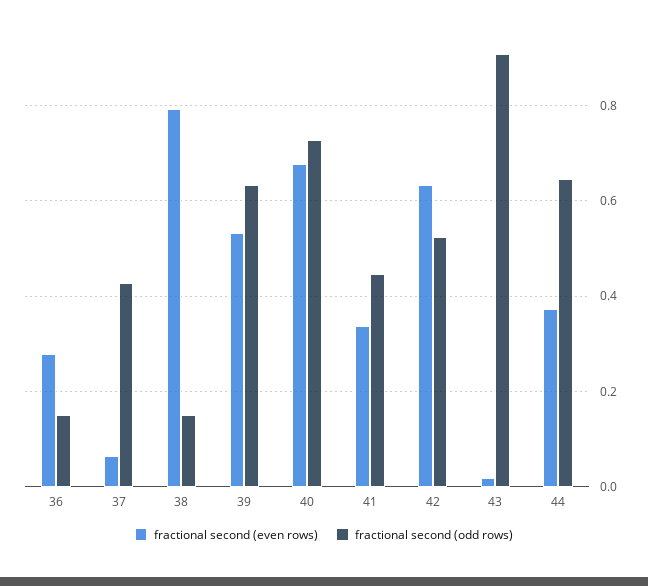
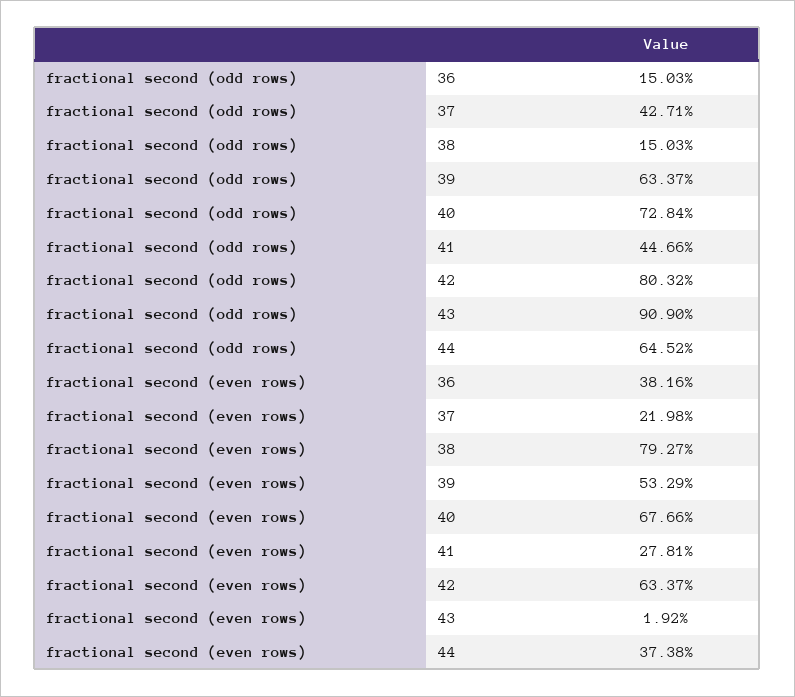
  {
    "fractional second (even rows)": {
-     "36": 0.28,
+     "36": 0.3816,
-     "37": 0.06,
+     "37": 0.2198,
      "38": 0.7927,
      "39": 0.5329,
      "40": 0.6766,
-     "41": 0.34,
+     "41": 0.2781,
      "42": 0.6337,
      "43": 0.0192,
      "44": 0.3738
    },
    "fractional second (odd rows)": {
      "36": 0.1503,
      "37": 0.4271,
      "38": 0.1503,
      "39": 0.6337,
      "40": 0.7284,
      "41": 0.4466,
-     "42": 0.52,
+     "42": 0.8032,
      "43": 0.909,
      "44": 0.6452
    }
  }

